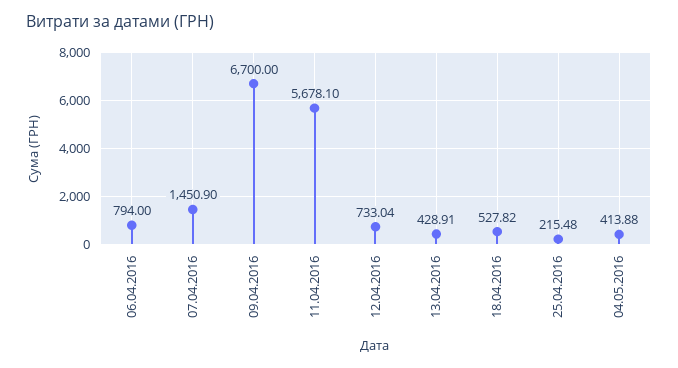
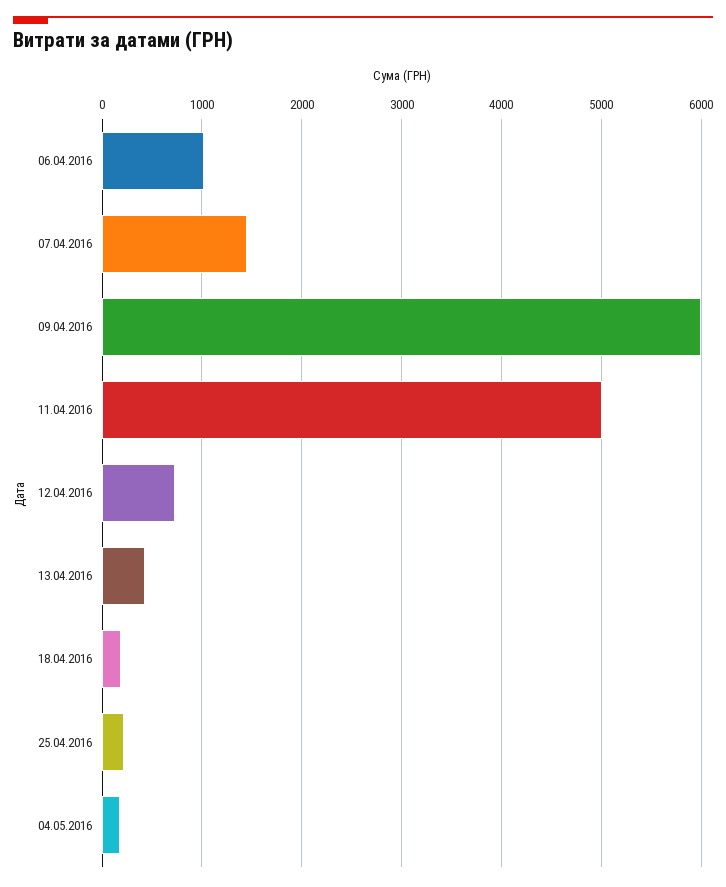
  {
-   "06.04.2016": 794,
+   "06.04.2016": 1000,
    "07.04.2016": 1450.9,
-   "09.04.2016": 6700,
+   "09.04.2016": 6000,
-   "11.04.2016": 5678.1,
+   "11.04.2016": 5000,
    "12.04.2016": 733.04,
    "13.04.2016": 428.91,
-   "18.04.2016": 527.82,
+   "18.04.2016": 200,
    "25.04.2016": 215.48,
-   "04.05.2016": 413.88
+   "04.05.2016": 200
  }

